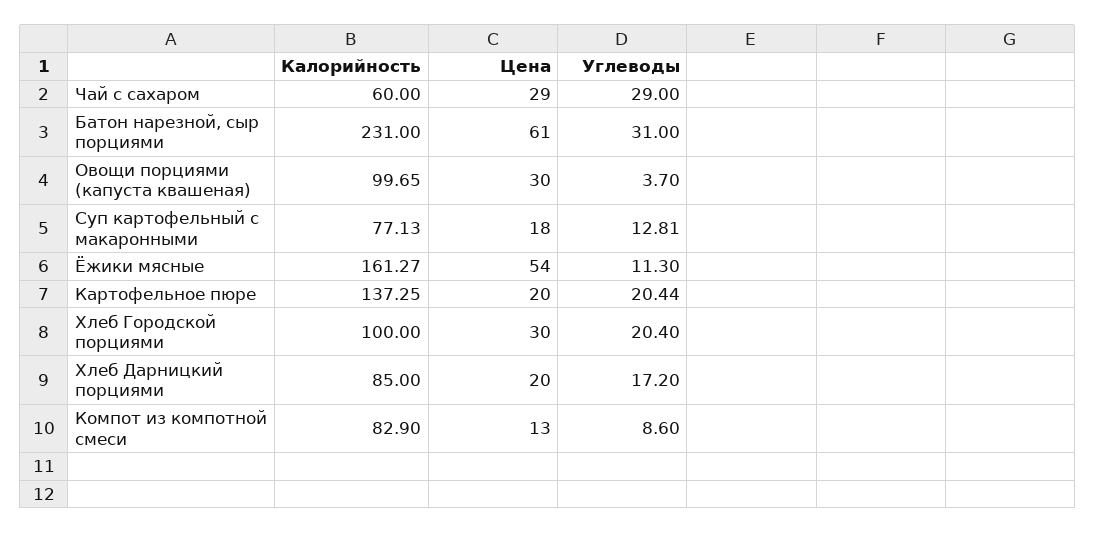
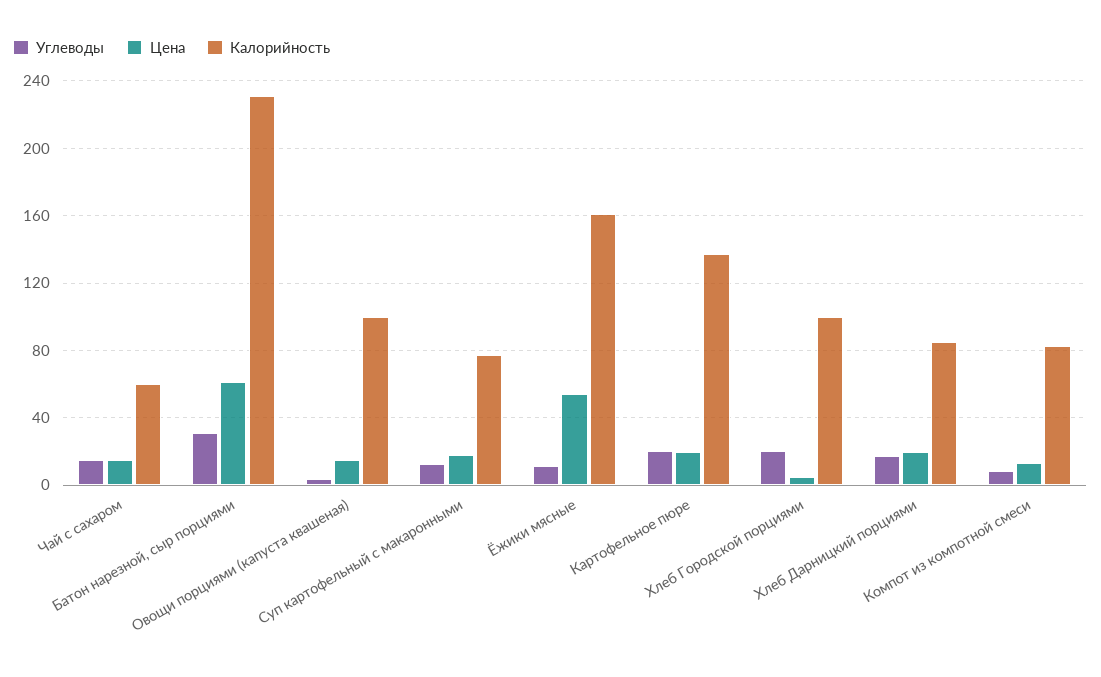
  {
    "Калорийность": {
      "Чай с сахаром": 60,
      "Батон нарезной, сыр порциями": 231,
      "Овощи порциями (капуста квашеная)": 99.65,
      "Суп картофельный с макаронными": 77.13,
      "Ёжики мясные": 161.27,
      "Картофельное пюре": 137.25,
      "Хлеб Городской порциями": 100,
      "Хлеб Дарницкий порциями": 85,
      "Компот из компотной смеси": 82.9
    },
    "Цена": {
-     "Чай с сахаром": 29,
+     "Чай с сахаром": 15,
      "Батон нарезной, сыр порциями": 61,
-     "Овощи порциями (капуста квашеная)": 30,
+     "Овощи порциями (капуста квашеная)": 15,
      "Суп картофельный с макаронными": 18,
      "Ёжики мясные": 54,
      "Картофельное пюре": 20,
-     "Хлеб Городской порциями": 30,
+     "Хлеб Городской порциями": 5,
      "Хлеб Дарницкий порциями": 20,
      "Компот из компотной смеси": 13
    },
    "Углеводы": {
-     "Чай с сахаром": 29,
+     "Чай с сахаром": 15,
      "Батон нарезной, сыр порциями": 31,
      "Овощи порциями (капуста квашеная)": 3.7,
      "Суп картофельный с макаронными": 12.81,
      "Ёжики мясные": 11.3,
      "Картофельное пюре": 20.44,
      "Хлеб Городской порциями": 20.4,
      "Хлеб Дарницкий порциями": 17.2,
      "Компот из компотной смеси": 8.6
    }
  }

